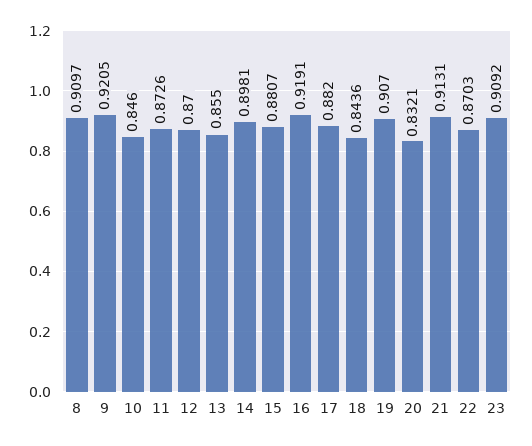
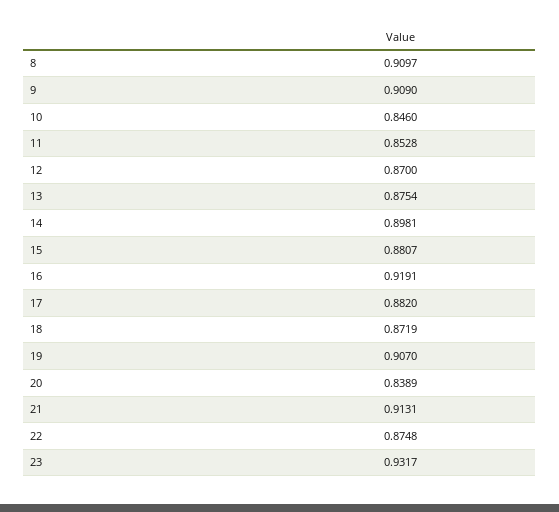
  {
    "8": 0.9097,
-   "9": 0.9205,
+   "9": 0.909,
    "10": 0.846,
-   "11": 0.8726,
+   "11": 0.8528,
    "12": 0.87,
-   "13": 0.855,
+   "13": 0.8754,
    "14": 0.8981,
    "15": 0.8807,
    "16": 0.9191,
    "17": 0.882,
-   "18": 0.8436,
+   "18": 0.8719,
    "19": 0.907,
-   "20": 0.8321,
+   "20": 0.8389,
    "21": 0.9131,
-   "22": 0.8703,
+   "22": 0.8748,
-   "23": 0.9092
+   "23": 0.9317
  }

